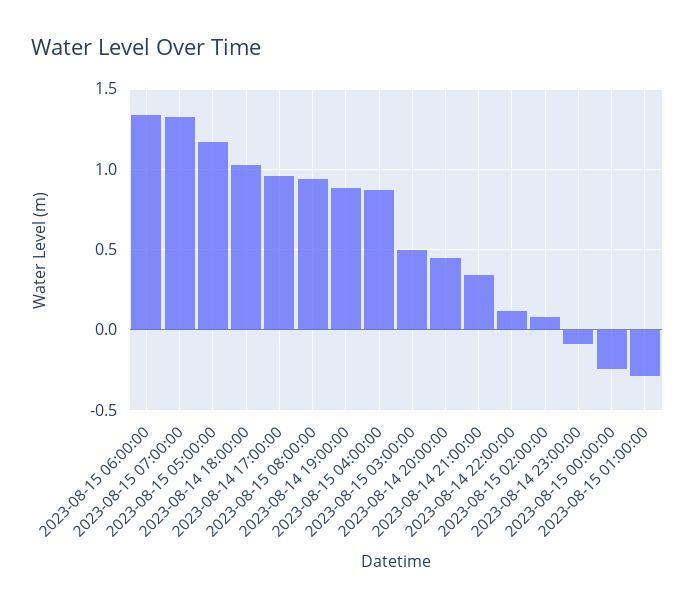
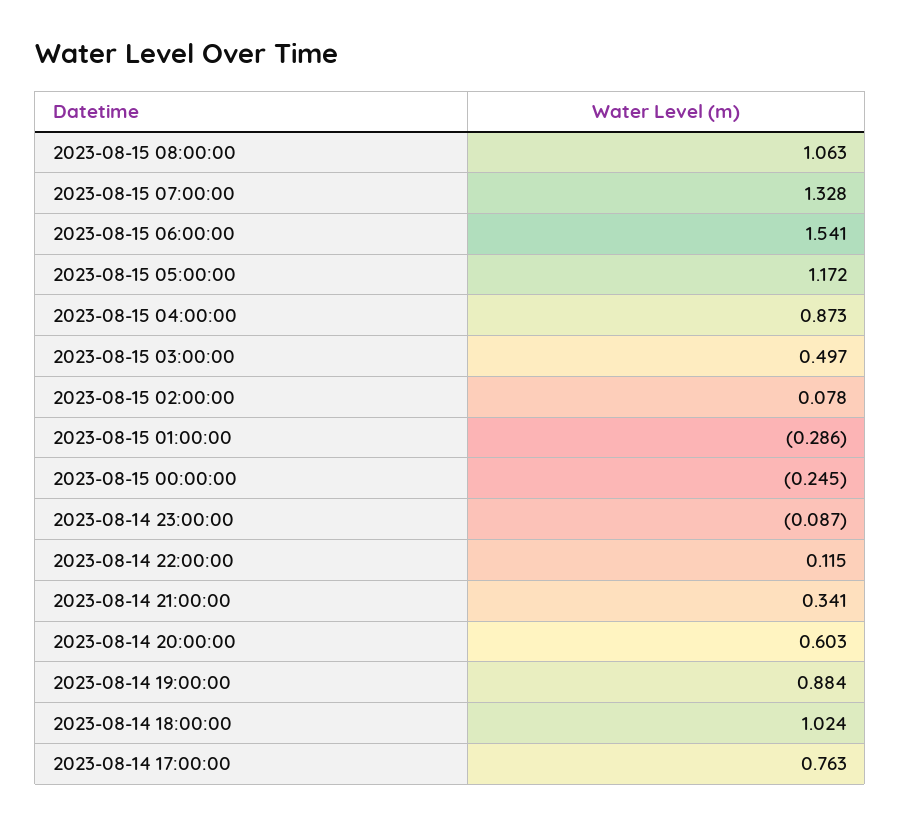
  {
-   "2023-08-15 06:00:00": 1.35,
+   "2023-08-15 06:00:00": 1.541,
    "2023-08-15 07:00:00": 1.328,
    "2023-08-15 05:00:00": 1.172,
    "2023-08-14 18:00:00": 1.024,
-   "2023-08-14 17:00:00": 0.95,
+   "2023-08-14 17:00:00": 0.763,
-   "2023-08-15 08:00:00": 0.95,
+   "2023-08-15 08:00:00": 1.063,
    "2023-08-14 19:00:00": 0.884,
    "2023-08-15 04:00:00": 0.873,
    "2023-08-15 03:00:00": 0.497,
-   "2023-08-14 20:00:00": 0.45,
+   "2023-08-14 20:00:00": 0.603,
    "2023-08-14 21:00:00": 0.341,
    "2023-08-14 22:00:00": 0.115,
    "2023-08-15 02:00:00": 0.078,
    "2023-08-14 23:00:00": -0.087,
    "2023-08-15 00:00:00": -0.245,
    "2023-08-15 01:00:00": -0.286
  }

